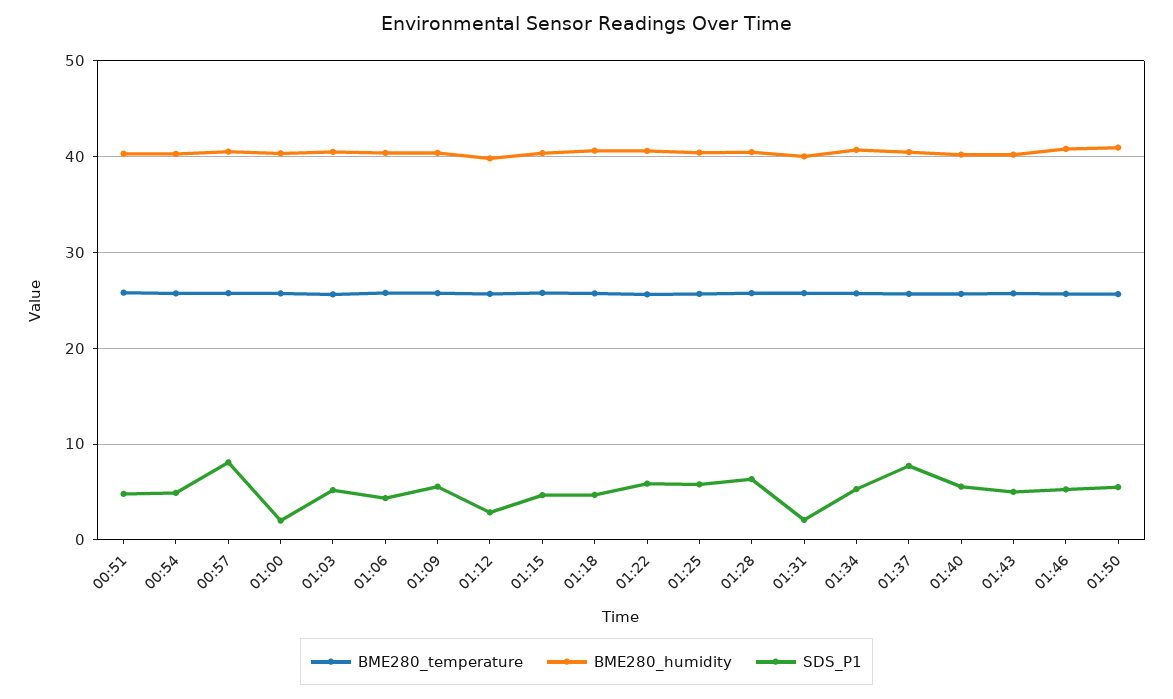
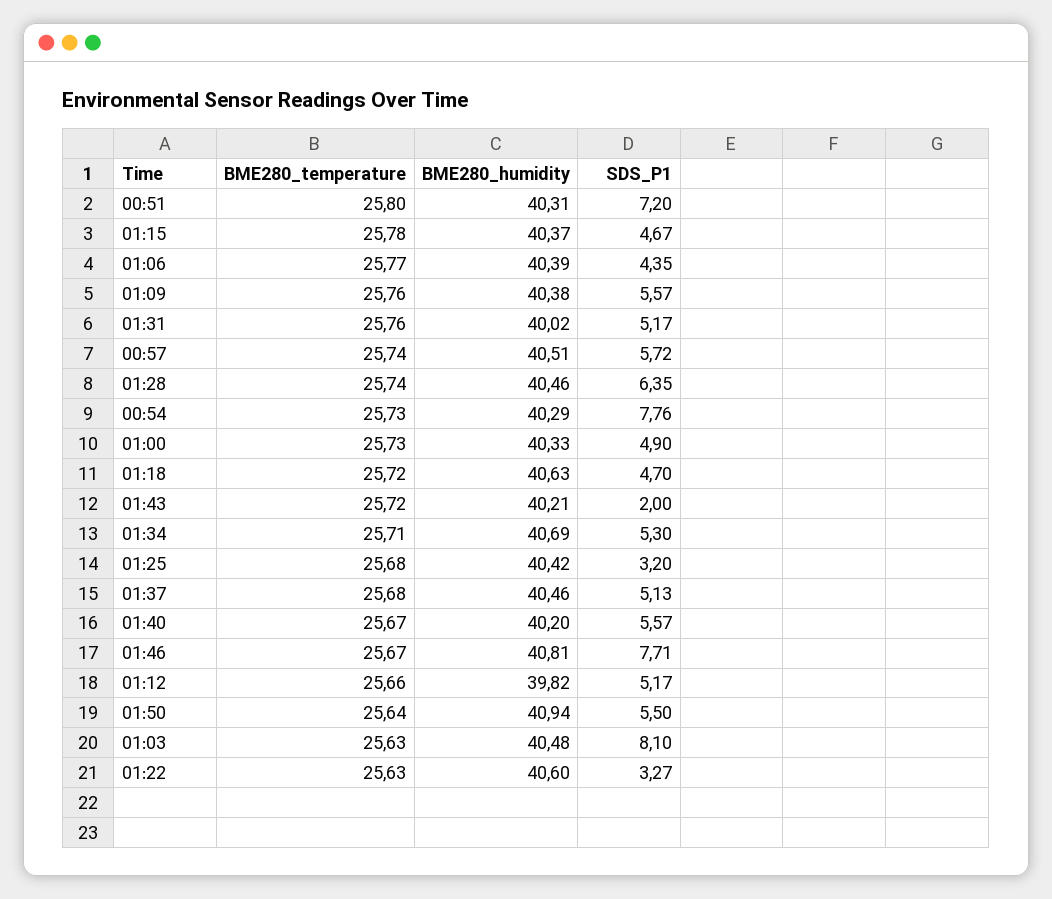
  {
    "BME280_temperature": {
      "00:51": 25.8,
      "00:54": 25.73,
      "00:57": 25.74,
      "01:00": 25.73,
      "01:03": 25.63,
      "01:06": 25.77,
      "01:09": 25.76,
      "01:12": 25.66,
      "01:15": 25.78,
      "01:18": 25.72,
      "01:22": 25.63,
      "01:25": 25.68,
      "01:28": 25.74,
      "01:31": 25.76,
      "01:34": 25.71,
      "01:37": 25.68,
      "01:40": 25.67,
      "01:43": 25.72,
      "01:46": 25.67,
      "01:50": 25.64
    },
    "BME280_humidity": {
      "00:51": 40.31,
      "00:54": 40.29,
      "00:57": 40.51,
      "01:00": 40.33,
      "01:03": 40.48,
      "01:06": 40.39,
      "01:09": 40.38,
      "01:12": 39.82,
      "01:15": 40.37,
      "01:18": 40.63,
      "01:22": 40.6,
      "01:25": 40.42,
      "01:28": 40.46,
      "01:31": 40.02,
      "01:34": 40.69,
      "01:37": 40.46,
      "01:40": 40.2,
      "01:43": 40.21,
      "01:46": 40.81,
      "01:50": 40.94
    },
    "SDS_P1": {
-     "00:51": 5,
+     "00:51": 7.2,
-     "00:54": 5,
+     "00:54": 7.76,
-     "00:57": 8,
+     "00:57": 5.72,
-     "01:00": 2,
+     "01:00": 4.9,
-     "01:03": 5,
+     "01:03": 8.1,
      "01:06": 4.35,
      "01:09": 5.57,
-     "01:12": 3,
+     "01:12": 5.17,
      "01:15": 4.67,
      "01:18": 4.7,
-     "01:22": 6,
+     "01:22": 3.27,
-     "01:25": 6,
+     "01:25": 3.2,
      "01:28": 6.35,
-     "01:31": 2,
+     "01:31": 5.17,
      "01:34": 5.3,
-     "01:37": 8,
+     "01:37": 5.13,
      "01:40": 5.57,
-     "01:43": 5,
+     "01:43": 2,
-     "01:46": 5,
+     "01:46": 7.71,
      "01:50": 5.5
    }
  }

